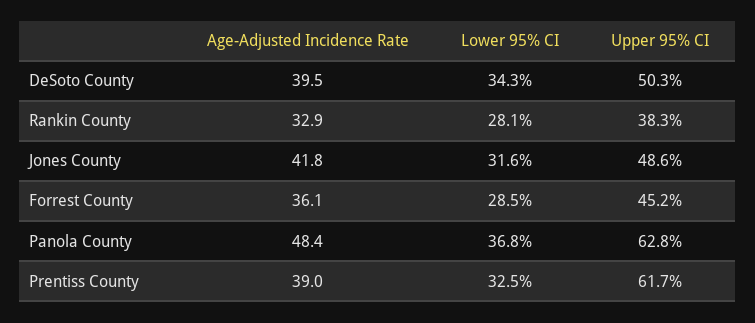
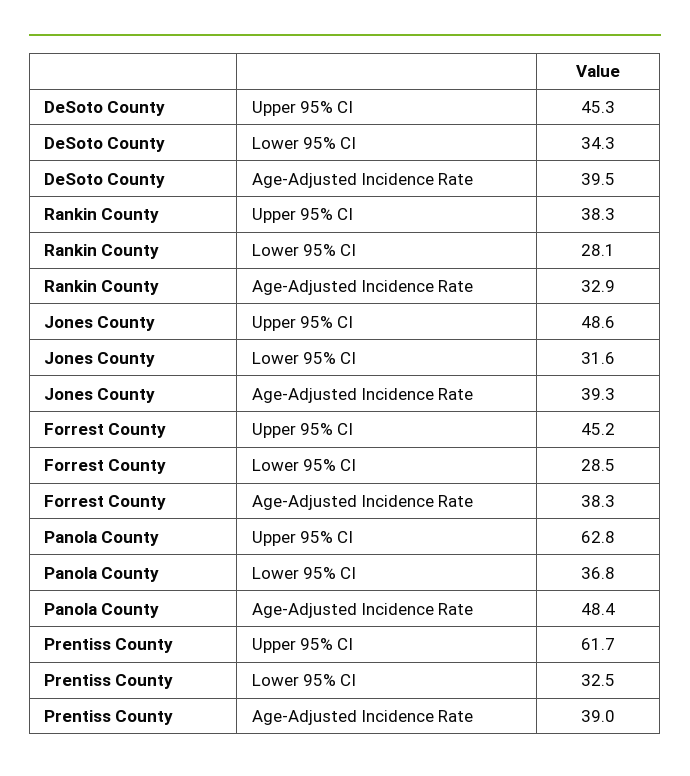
  {
    "Age-Adjusted Incidence Rate": {
      "DeSoto County": 39.5,
      "Rankin County": 32.9,
-     "Jones County": 41.8,
+     "Jones County": 39.3,
-     "Forrest County": 36.1,
+     "Forrest County": 38.3,
      "Panola County": 48.4,
      "Prentiss County": 39
    },
    "Lower 95% CI": {
      "DeSoto County": 34.3,
      "Rankin County": 28.1,
      "Jones County": 31.6,
      "Forrest County": 28.5,
      "Panola County": 36.8,
      "Prentiss County": 32.5
    },
    "Upper 95% CI": {
-     "DeSoto County": 50.3,
+     "DeSoto County": 45.3,
      "Rankin County": 38.3,
      "Jones County": 48.6,
      "Forrest County": 45.2,
      "Panola County": 62.8,
      "Prentiss County": 61.7
    }
  }

